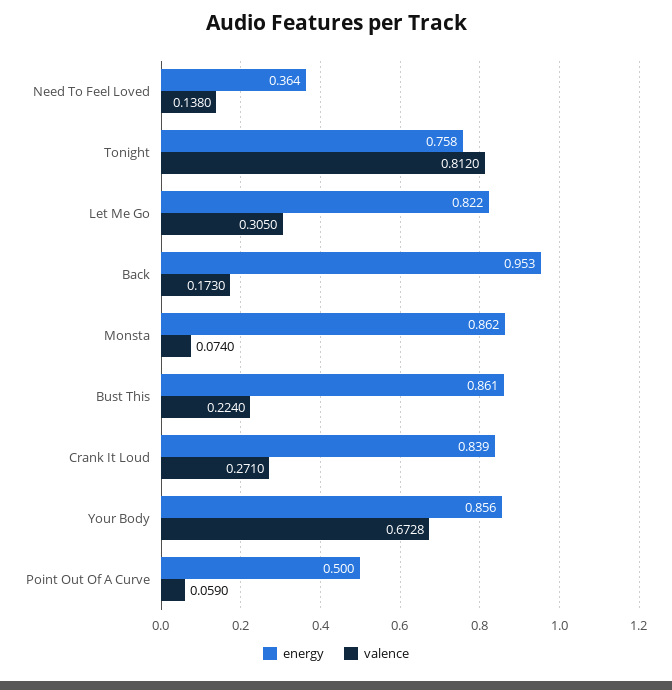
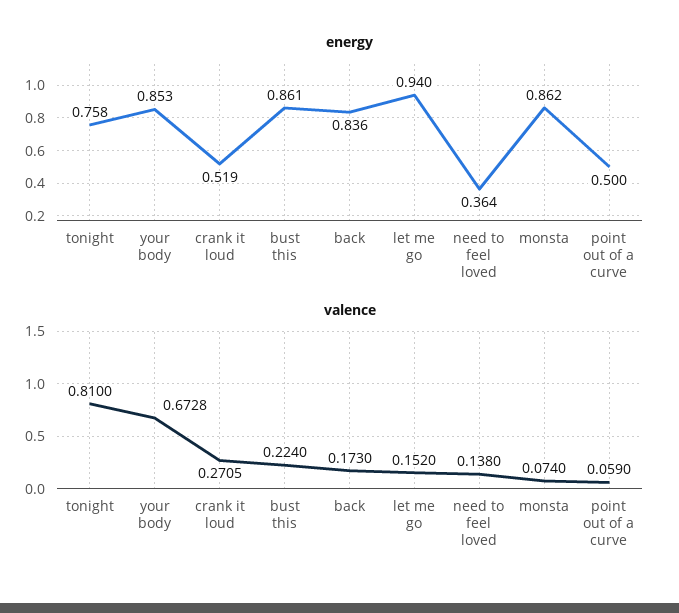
  {
    "energy": {
      "Need To Feel Loved": 0.364,
      "Tonight": 0.758,
-     "Let Me Go": 0.822,
+     "Let Me Go": 0.94,
-     "Back": 0.953,
+     "Back": 0.836,
      "Monsta": 0.862,
      "Bust This": 0.861,
-     "Crank It Loud": 0.839,
+     "Crank It Loud": 0.519,
-     "Your Body": 0.856,
+     "Your Body": 0.853,
      "Point Out Of A Curve": 0.5
    },
    "valence": {
      "Need To Feel Loved": 0.138,
-     "Tonight": 0.812,
+     "Tonight": 0.81,
-     "Let Me Go": 0.305,
+     "Let Me Go": 0.152,
      "Back": 0.173,
      "Monsta": 0.074,
      "Bust This": 0.224,
-     "Crank It Loud": 0.271,
+     "Crank It Loud": 0.2705,
      "Your Body": 0.6728,
      "Point Out Of A Curve": 0.059
    }
  }

